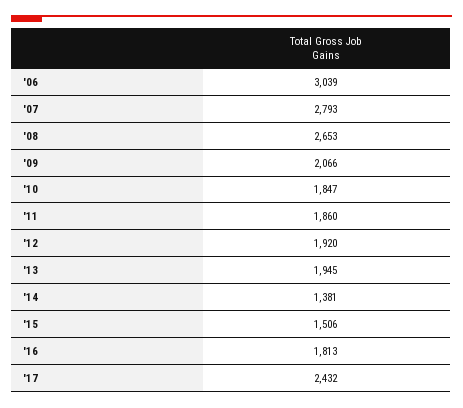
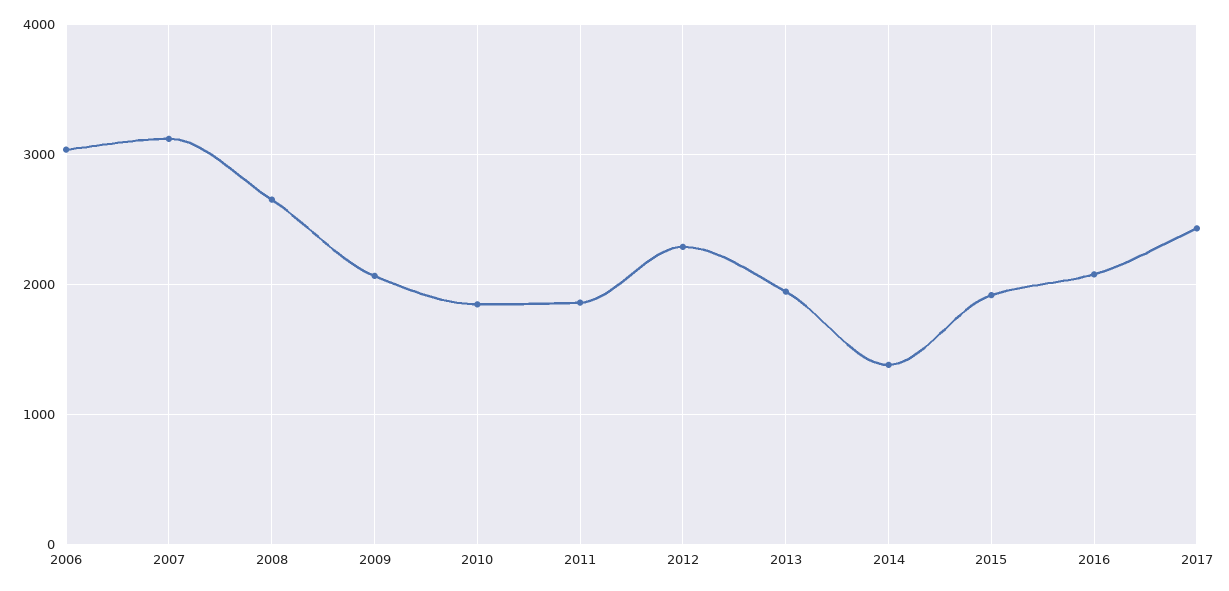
  {
    "'06": 3039,
-   "'07": 2793,
+   "'07": 3100,
    "'08": 2653,
    "'09": 2066,
    "'10": 1847,
    "'11": 1860,
-   "'12": 1920,
+   "'12": 2300,
    "'13": 1945,
    "'14": 1381,
-   "'15": 1506,
+   "'15": 1900,
-   "'16": 1813,
+   "'16": 2100,
    "'17": 2432
  }

